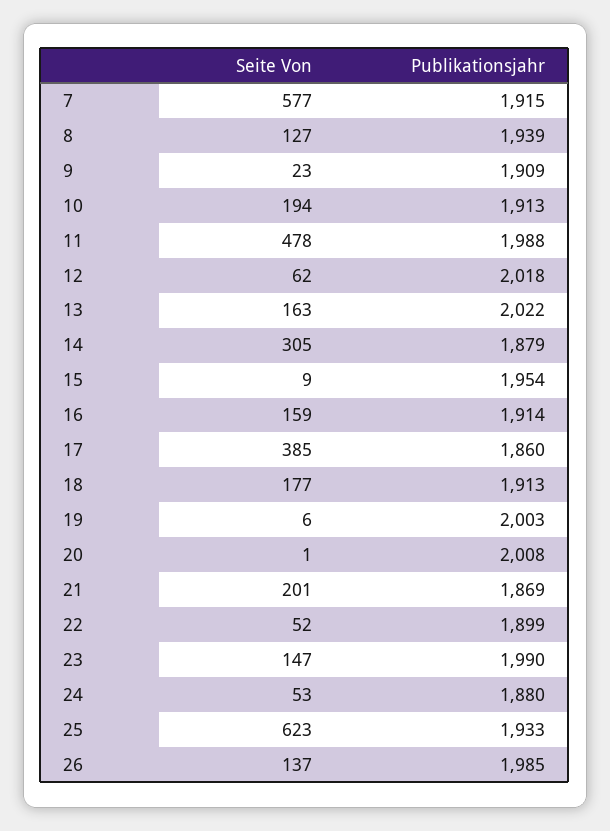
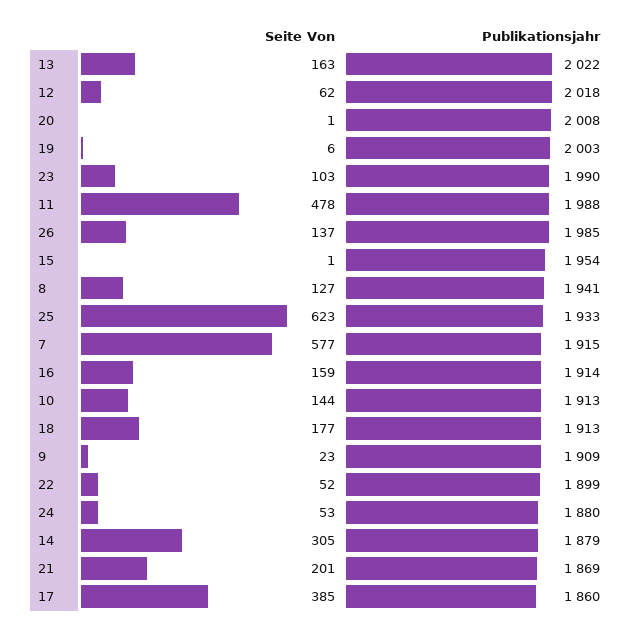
  {
    "Seite Von": {
      "7": 577,
      "8": 127,
      "9": 23,
-     "10": 194,
+     "10": 144,
      "11": 478,
      "12": 62,
      "13": 163,
      "14": 305,
-     "15": 9,
+     "15": 1,
      "16": 159,
      "17": 385,
      "18": 177,
      "19": 6,
      "20": 1,
      "21": 201,
      "22": 52,
-     "23": 147,
+     "23": 103,
      "24": 53,
      "25": 623,
      "26": 137
    },
    "Publikationsjahr": {
      "7": 1915,
-     "8": 1939,
+     "8": 1941,
      "9": 1909,
      "10": 1913,
      "11": 1988,
      "12": 2018,
      "13": 2022,
      "14": 1879,
      "15": 1954,
      "16": 1914,
      "17": 1860,
      "18": 1913,
      "19": 2003,
      "20": 2008,
      "21": 1869,
      "22": 1899,
      "23": 1990,
      "24": 1880,
      "25": 1933,
      "26": 1985
    }
  }

